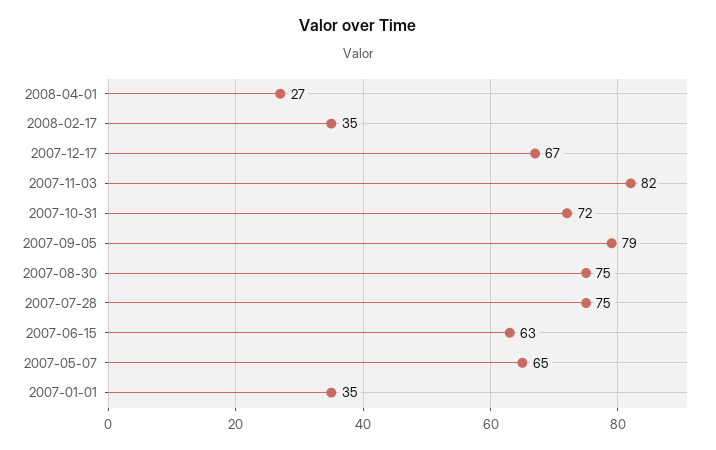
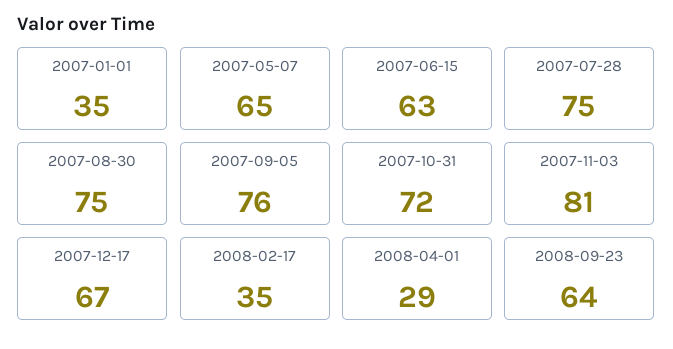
  {
-   "2008-04-01": 27,
+   "2008-04-01": 29,
    "2008-02-17": 35,
    "2007-12-17": 67,
-   "2007-11-03": 82,
+   "2007-11-03": 81,
    "2007-10-31": 72,
-   "2007-09-05": 79,
+   "2007-09-05": 76,
    "2007-08-30": 75,
    "2007-07-28": 75,
    "2007-06-15": 63,
    "2007-05-07": 65,
-   "2007-01-01": 35
+   "2007-01-01": 35,
+   "2008-09-23": 64
  }

